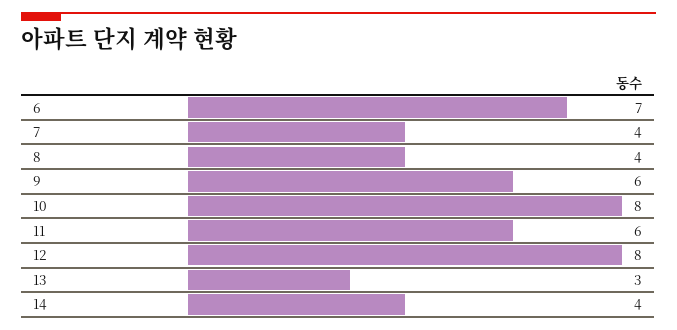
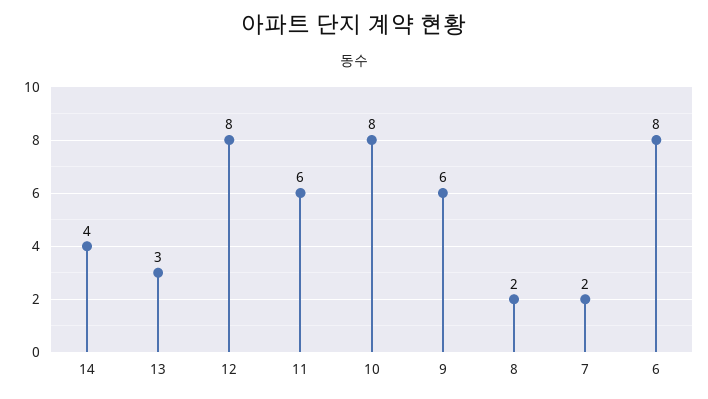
  {
-   "6": 7,
+   "6": 8,
-   "7": 4,
+   "7": 2,
-   "8": 4,
+   "8": 2,
    "9": 6,
    "10": 8,
    "11": 6,
    "12": 8,
    "13": 3,
    "14": 4
  }

